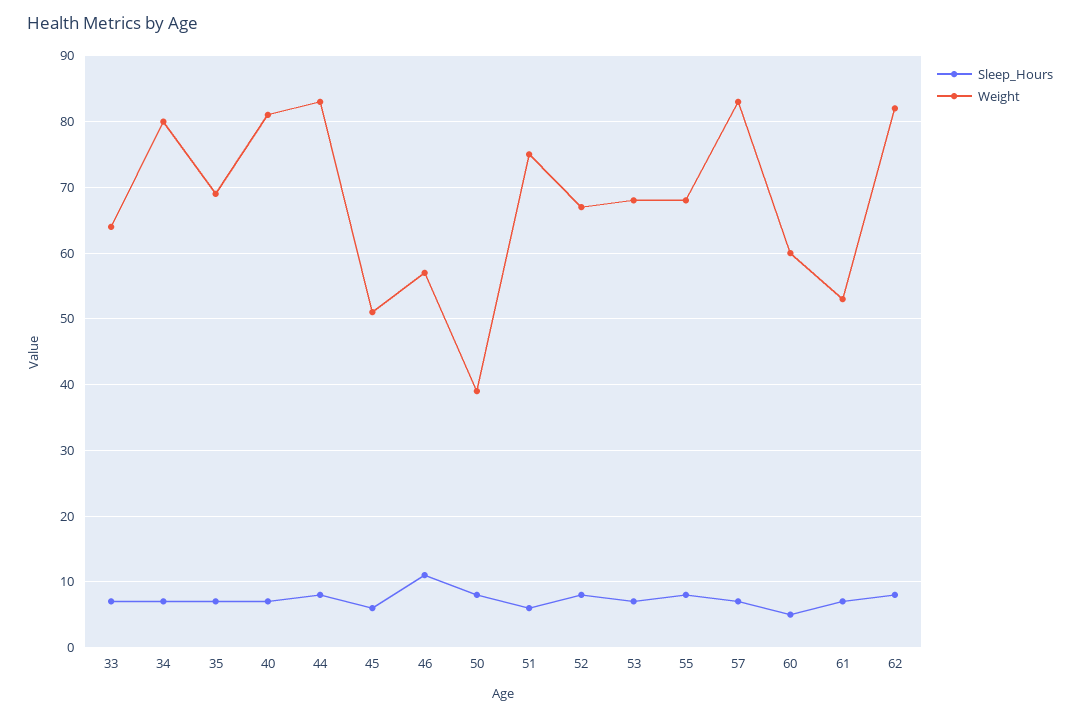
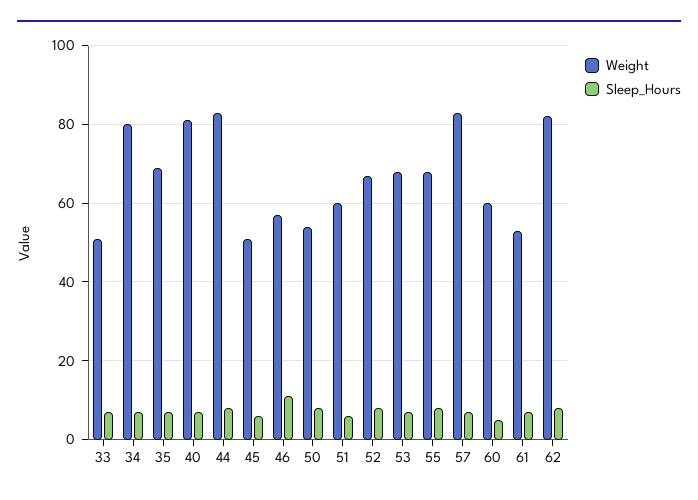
  {
    "Sleep_Hours": {
      "33": 7,
      "34": 7,
      "35": 7,
      "40": 7,
      "44": 8,
      "45": 6,
      "46": 11,
      "50": 8,
      "51": 6,
      "52": 8,
      "53": 7,
      "55": 8,
      "57": 7,
      "60": 5,
      "61": 7,
      "62": 8
    },
    "Weight": {
-     "33": 64,
+     "33": 50,
      "34": 80,
      "35": 69,
      "40": 81,
      "44": 83,
      "45": 51,
      "46": 57,
-     "50": 39,
+     "50": 55,
-     "51": 75,
+     "51": 60,
      "52": 67,
      "53": 68,
      "55": 68,
      "57": 83,
      "60": 60,
      "61": 53,
      "62": 82
    }
  }

